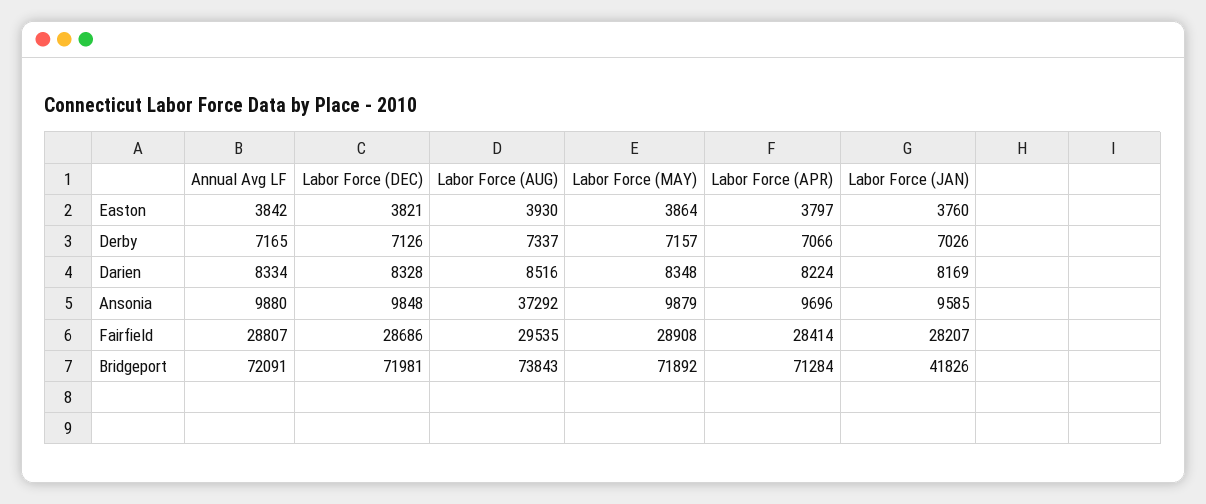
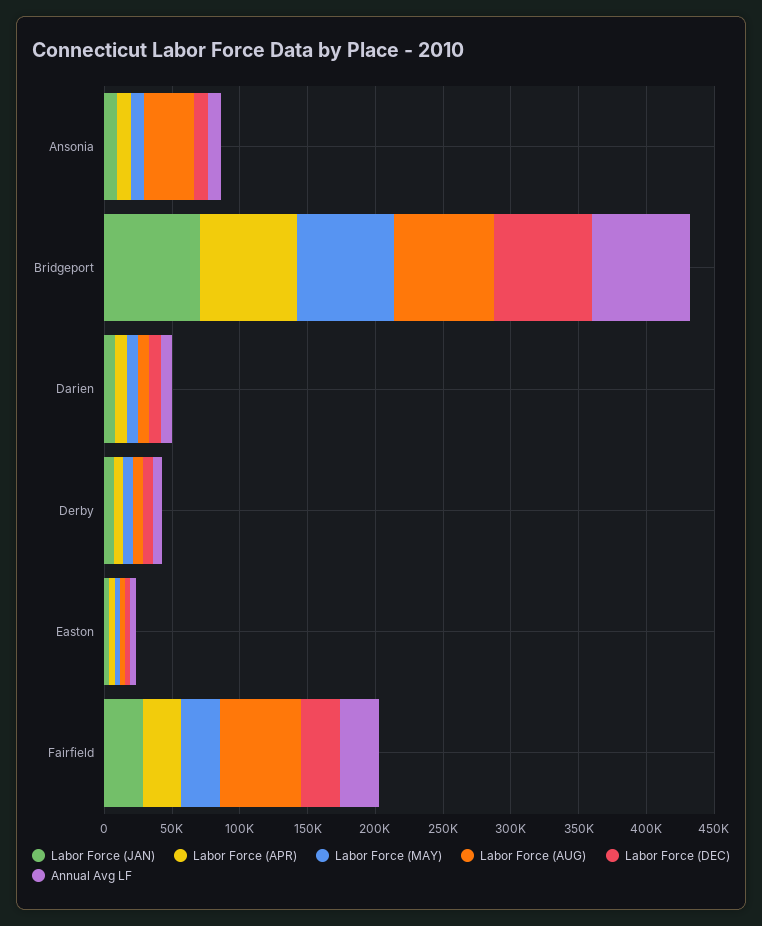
  {
    "Annual Avg LF": {
      "Easton": 3842,
      "Derby": 7165,
      "Darien": 8334,
      "Ansonia": 9880,
      "Fairfield": 28807,
      "Bridgeport": 72091
    },
    "Labor Force (DEC)": {
      "Easton": 3821,
      "Derby": 7126,
      "Darien": 8328,
      "Ansonia": 9848,
      "Fairfield": 28686,
      "Bridgeport": 71981
    },
    "Labor Force (AUG)": {
      "Easton": 3930,
      "Derby": 7337,
      "Darien": 8516,
      "Ansonia": 37292,
-     "Fairfield": 29535,
+     "Fairfield": 60000,
      "Bridgeport": 73843
    },
    "Labor Force (MAY)": {
      "Easton": 3864,
      "Derby": 7157,
      "Darien": 8348,
      "Ansonia": 9879,
      "Fairfield": 28908,
      "Bridgeport": 71892
    },
    "Labor Force (APR)": {
      "Easton": 3797,
      "Derby": 7066,
      "Darien": 8224,
      "Ansonia": 9696,
      "Fairfield": 28414,
      "Bridgeport": 71284
    },
    "Labor Force (JAN)": {
      "Easton": 3760,
      "Derby": 7026,
      "Darien": 8169,
      "Ansonia": 9585,
      "Fairfield": 28207,
-     "Bridgeport": 41826
+     "Bridgeport": 70000
    }
  }

